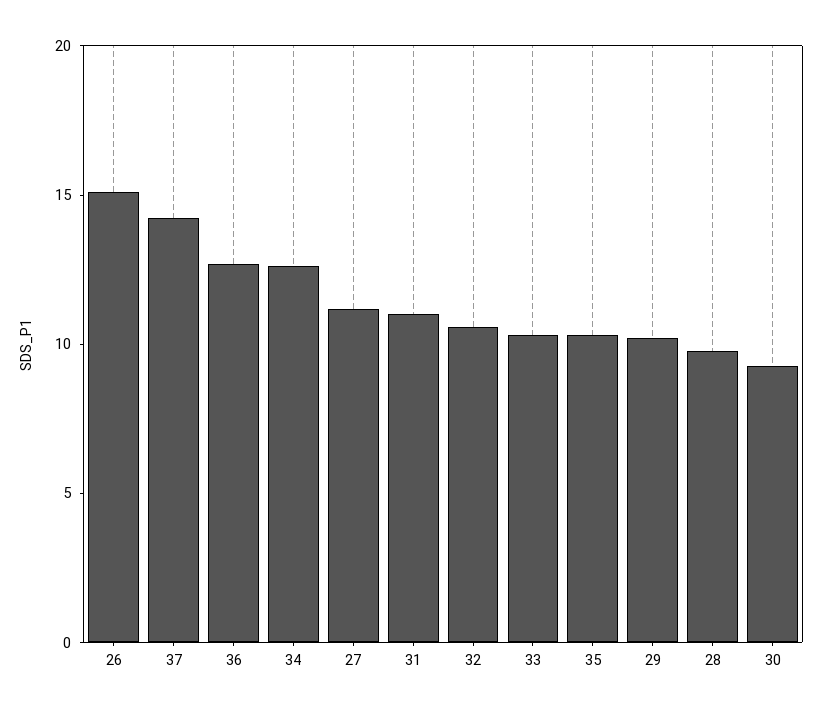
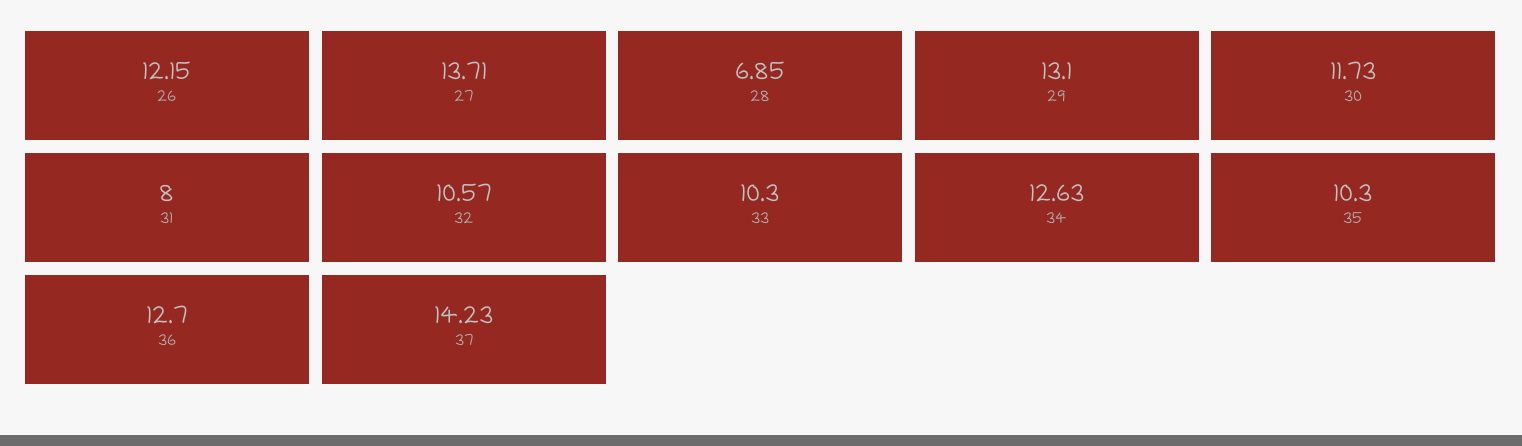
  {
-   "26": 15,
+   "26": 12.15,
    "37": 14.23,
    "36": 12.7,
    "34": 12.63,
-   "27": 11,
+   "27": 13.71,
-   "31": 11,
+   "31": 8,
    "32": 10.57,
    "33": 10.3,
    "35": 10.3,
-   "29": 10,
+   "29": 13.1,
-   "28": 10,
+   "28": 6.85,
-   "30": 9
+   "30": 11.73
  }

